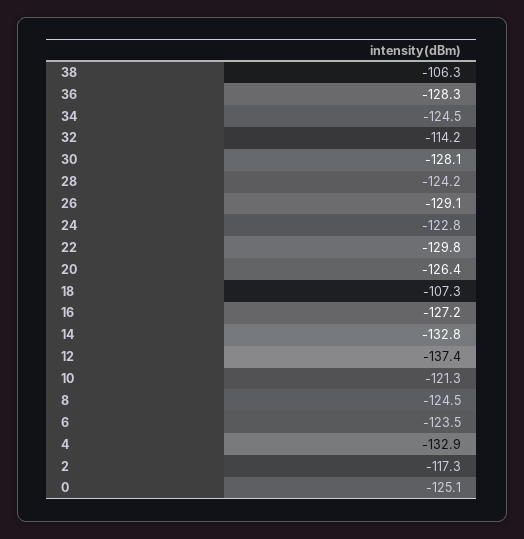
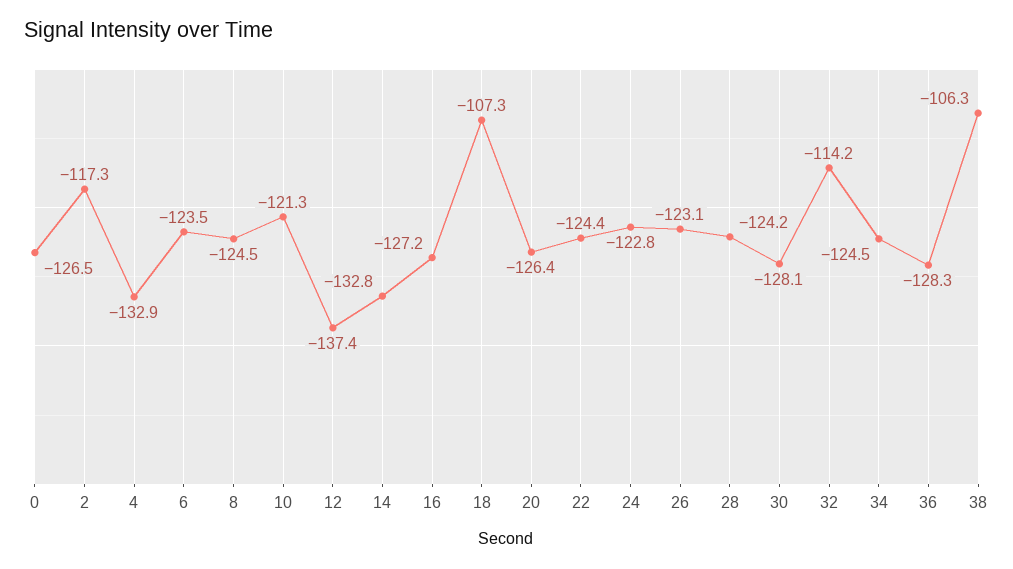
  {
    "38": -106.3,
    "36": -128.3,
    "34": -124.5,
    "32": -114.2,
    "30": -128.1,
    "28": -124.2,
-   "26": -129.1,
+   "26": -123.1,
    "24": -122.8,
-   "22": -129.8,
+   "22": -124.4,
    "20": -126.4,
    "18": -107.3,
    "16": -127.2,
    "14": -132.8,
    "12": -137.4,
    "10": -121.3,
    "8": -124.5,
    "6": -123.5,
    "4": -132.9,
    "2": -117.3,
-   "0": -125.1
+   "0": -126.5
  }

